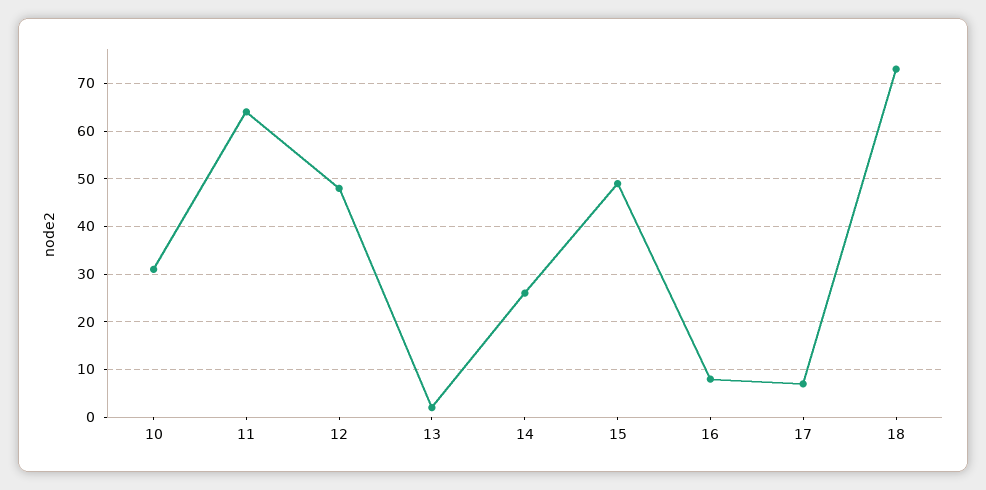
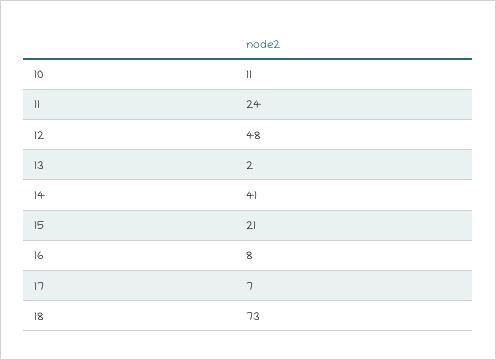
  {
-   "10": 30,
+   "10": 11,
-   "11": 65,
+   "11": 24,
    "12": 48,
    "13": 2,
-   "14": 25,
+   "14": 41,
-   "15": 50,
+   "15": 21,
    "16": 8,
    "17": 7,
    "18": 73
  }

